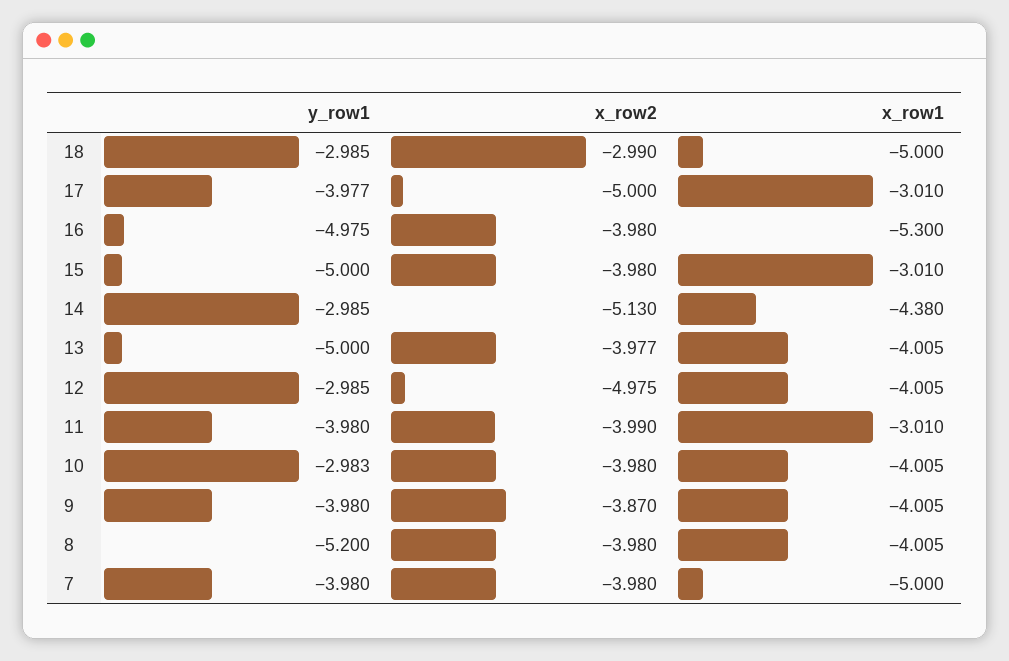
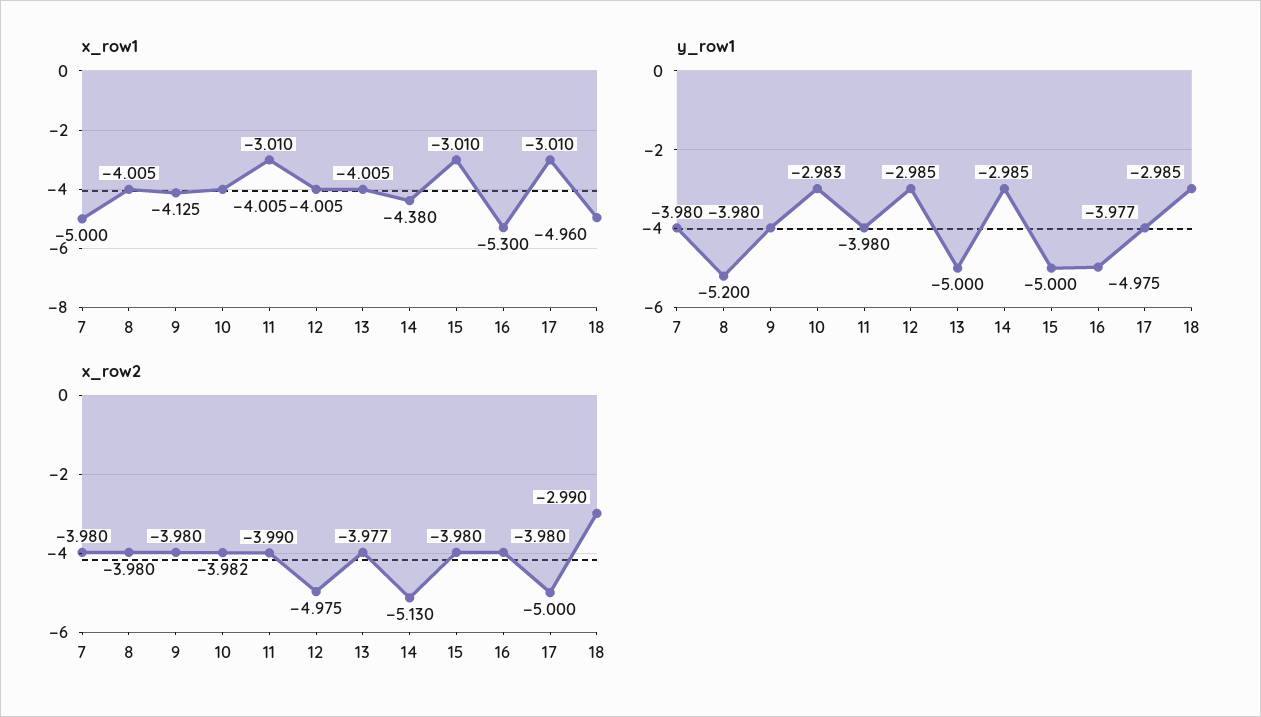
  {
    "y_row1": {
      "18": -2.985,
      "17": -3.977,
      "16": -4.975,
      "15": -5,
      "14": -2.985,
      "13": -5,
      "12": -2.985,
      "11": -3.98,
      "10": -2.983,
      "9": -3.98,
      "8": -5.2,
      "7": -3.98
    },
    "x_row2": {
      "18": -2.99,
      "17": -5,
      "16": -3.98,
      "15": -3.98,
      "14": -5.13,
      "13": -3.977,
      "12": -4.975,
      "11": -3.99,
-     "10": -3.98,
+     "10": -3.982,
-     "9": -3.87,
+     "9": -3.98,
      "8": -3.98,
      "7": -3.98
    },
    "x_row1": {
-     "18": -5,
+     "18": -4.96,
      "17": -3.01,
      "16": -5.3,
      "15": -3.01,
      "14": -4.38,
      "13": -4.005,
      "12": -4.005,
      "11": -3.01,
      "10": -4.005,
-     "9": -4.005,
+     "9": -4.125,
      "8": -4.005,
      "7": -5
    }
  }

